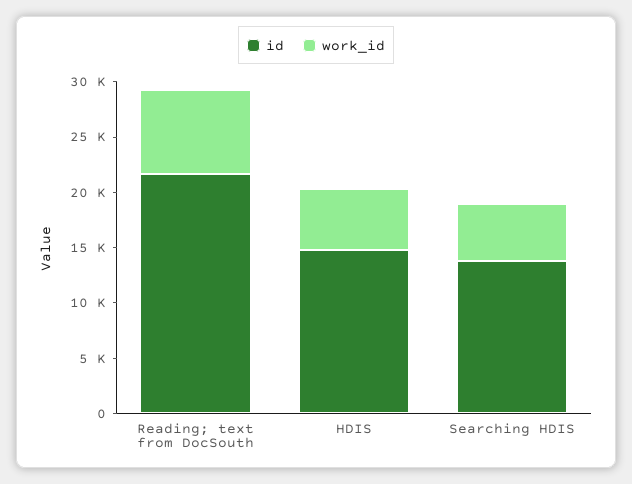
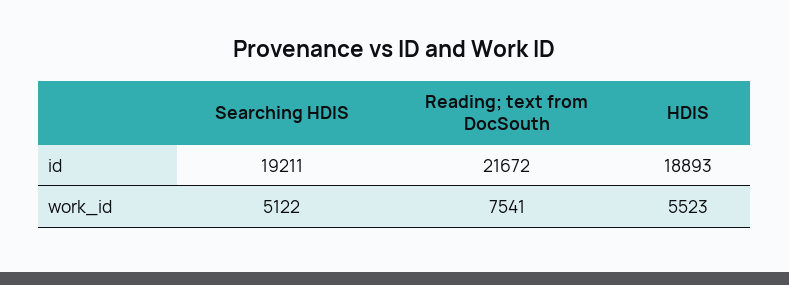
  {
    "id": {
      "Reading; text from DocSouth": 21672,
-     "HDIS": 15000,
+     "HDIS": 18893,
-     "Searching HDIS": 14000
+     "Searching HDIS": 19211
    },
    "work_id": {
      "Reading; text from DocSouth": 7541,
      "HDIS": 5523,
      "Searching HDIS": 5122
    }
  }

